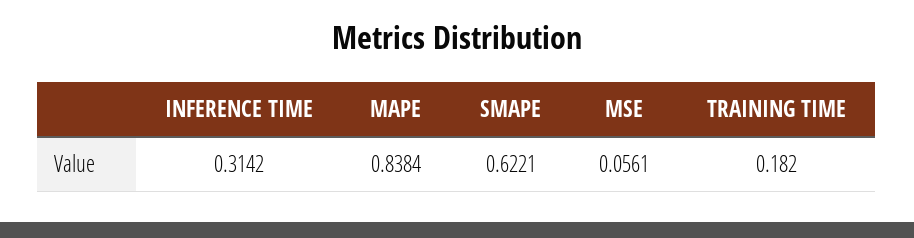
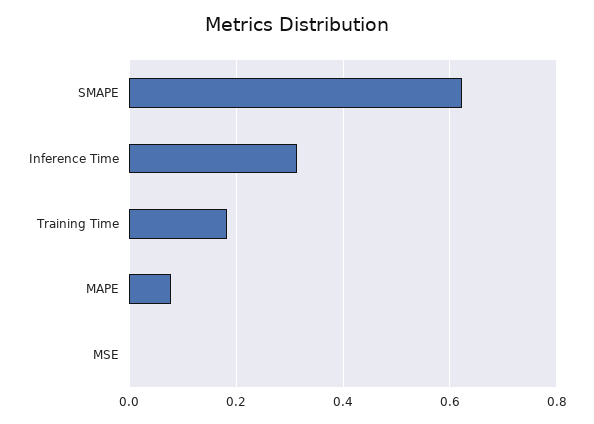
  {
    "INFERENCE TIME": 0.3142,
-   "MAPE": 0.8384,
+   "MAPE": 0.08,
    "SMAPE": 0.6221,
-   "MSE": 0.0561,
+   "MSE": 0,
    "TRAINING TIME": 0.182
  }

